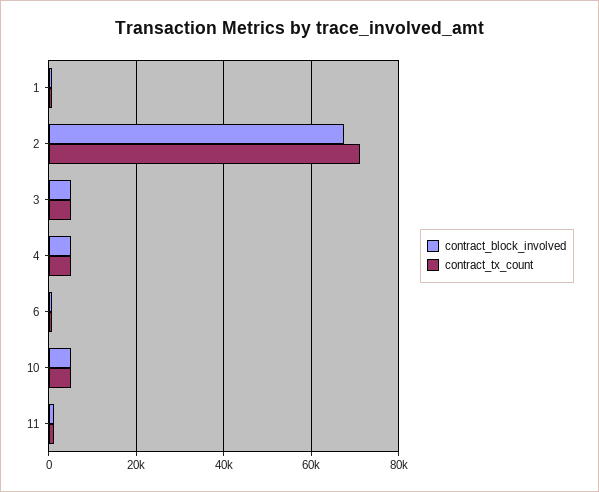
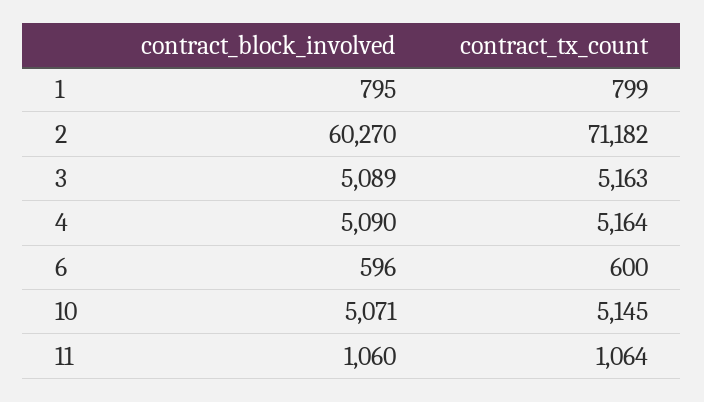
  {
    "contract_block_involved": {
      "1": 795,
-     "2": 68000,
+     "2": 60270,
      "3": 5089,
      "4": 5090,
      "6": 596,
      "10": 5071,
      "11": 1060
    },
    "contract_tx_count": {
      "1": 799,
      "2": 71182,
      "3": 5163,
      "4": 5164,
      "6": 600,
      "10": 5145,
      "11": 1064
    }
  }

